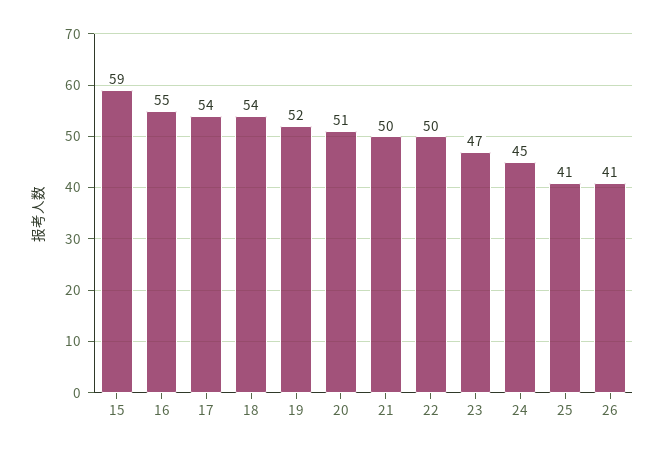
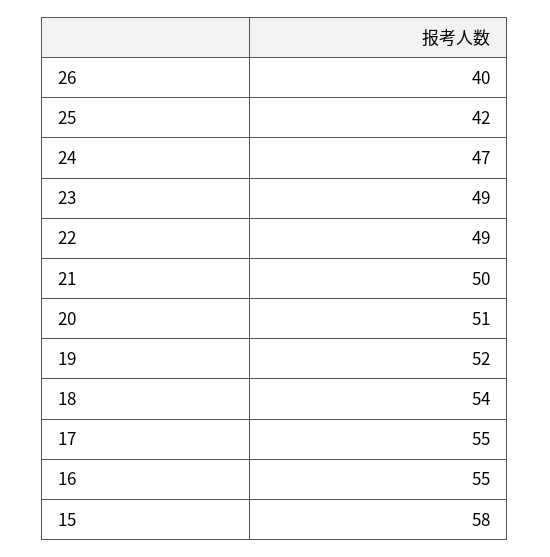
  {
-   "15": 59,
+   "15": 58,
    "16": 55,
-   "17": 54,
+   "17": 55,
    "18": 54,
    "19": 52,
    "20": 51,
    "21": 50,
-   "22": 50,
+   "22": 49,
-   "23": 47,
+   "23": 49,
-   "24": 45,
+   "24": 47,
-   "25": 41,
+   "25": 42,
-   "26": 41
+   "26": 40
  }

